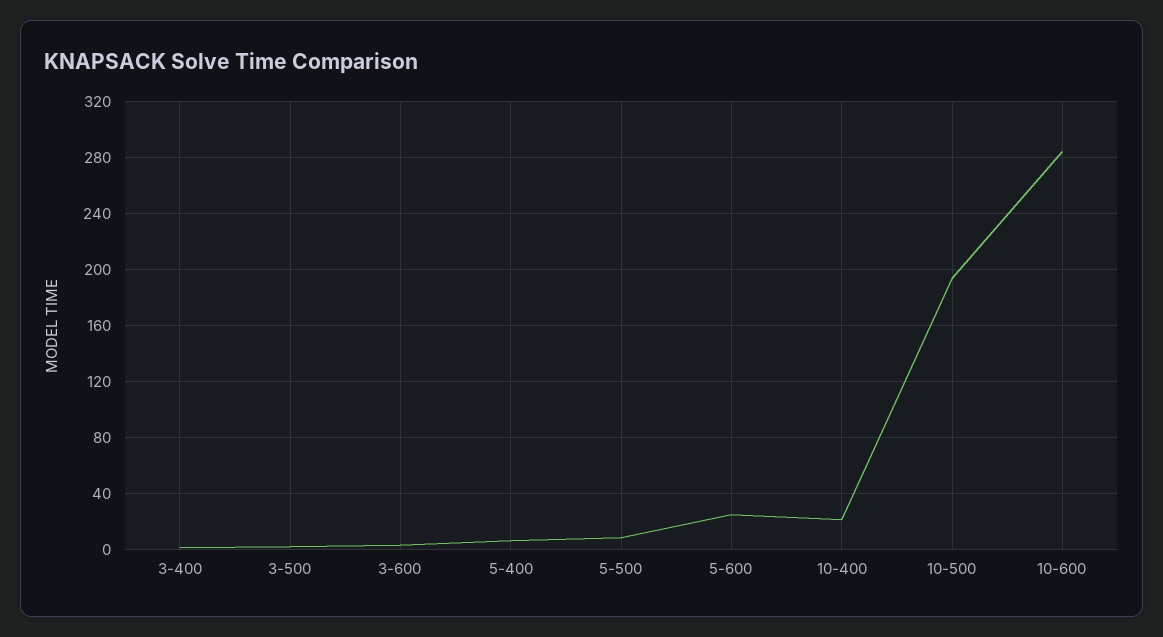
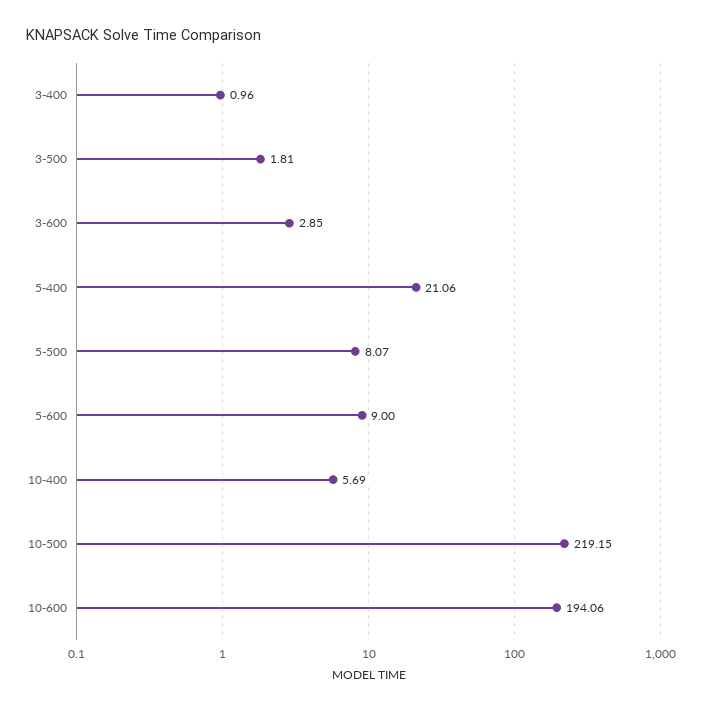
  {
    "3-400": 0.96,
    "3-500": 1.81,
    "3-600": 2.85,
-   "5-400": 5,
+   "5-400": 21.06,
    "5-500": 8.07,
-   "5-600": 25,
+   "5-600": 9,
-   "10-400": 20,
+   "10-400": 5.69,
-   "10-500": 195,
+   "10-500": 219.15,
-   "10-600": 285
+   "10-600": 194.06
  }

